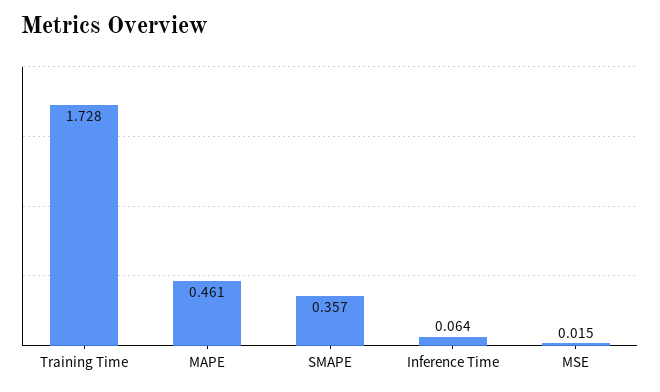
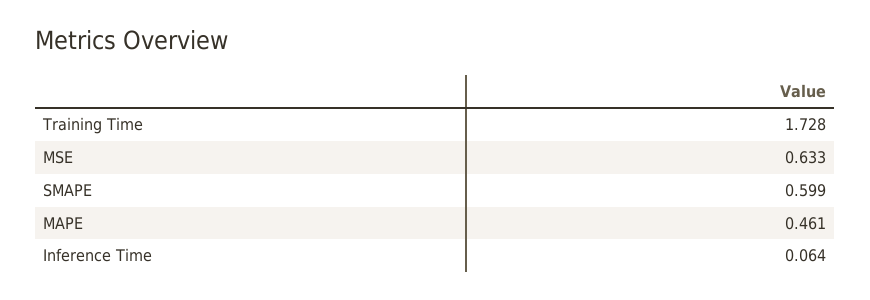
  {
    "Training Time": 1.728,
    "MAPE": 0.461,
-   "SMAPE": 0.357,
+   "SMAPE": 0.599,
    "Inference Time": 0.064,
-   "MSE": 0.015
+   "MSE": 0.633
  }

